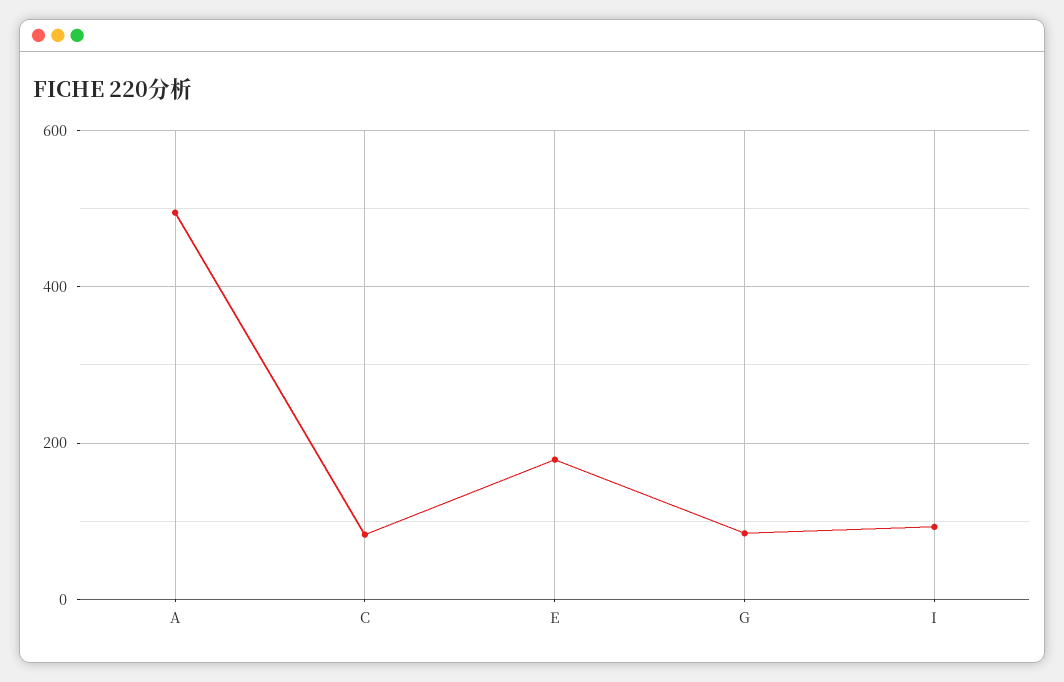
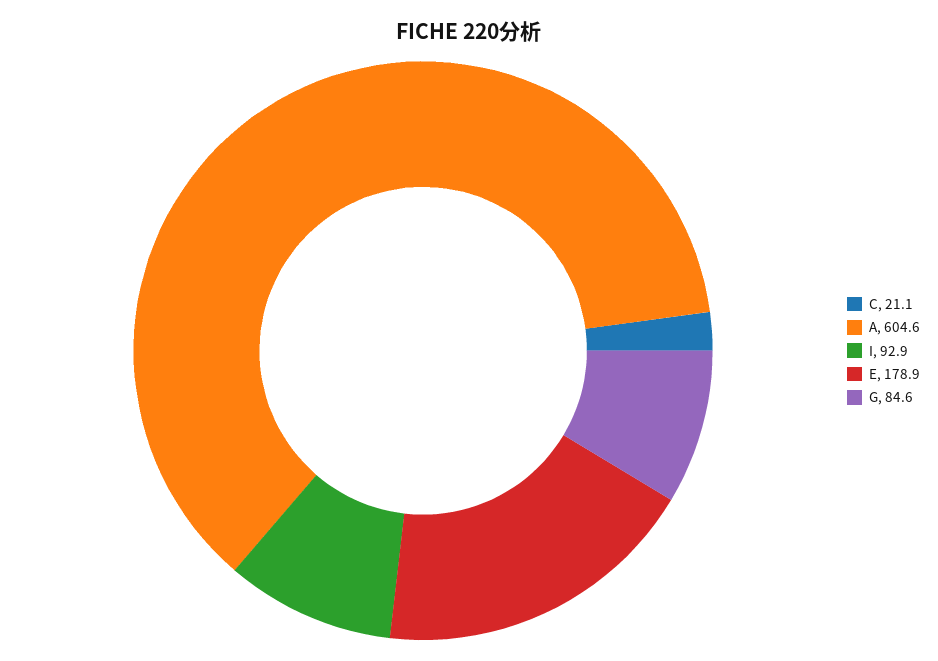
  {
-   "A": 500,
+   "A": 604.6,
-   "C": 80,
+   "C": 21.1,
    "E": 178.9,
    "G": 84.6,
    "I": 92.9
  }

